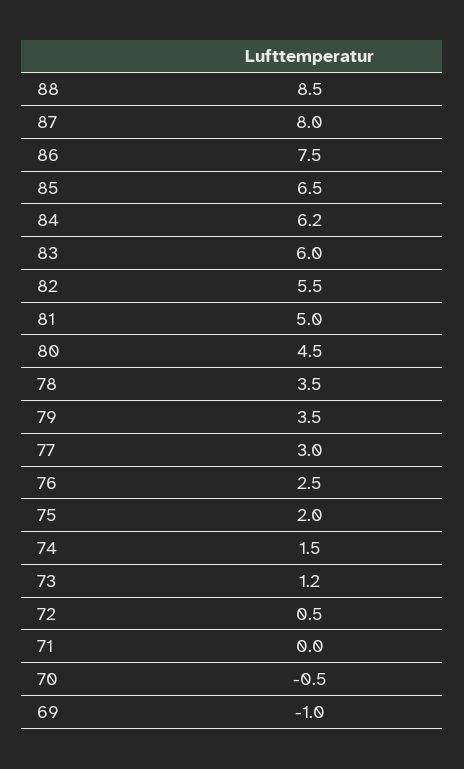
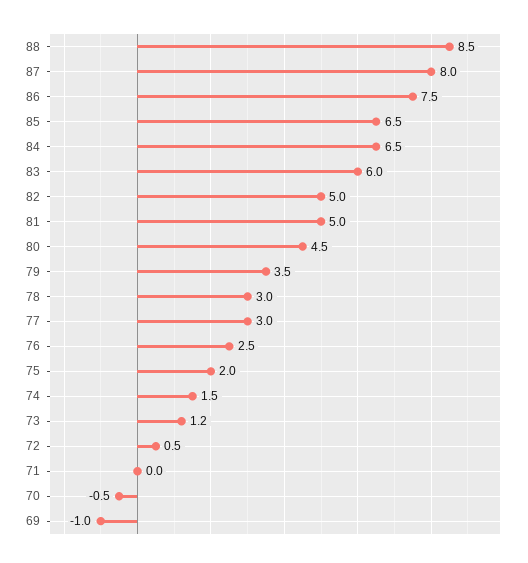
  {
    "88": 8.5,
    "87": 8,
    "86": 7.5,
    "85": 6.5,
-   "84": 6.2,
+   "84": 6.5,
    "83": 6,
-   "82": 5.5,
+   "82": 5,
    "81": 5,
    "80": 4.5,
-   "78": 3.5,
+   "78": 3,
    "79": 3.5,
    "77": 3,
    "76": 2.5,
    "75": 2,
    "74": 1.5,
    "73": 1.2,
    "72": 0.5,
    "71": 0,
    "70": -0.5,
    "69": -1
  }

